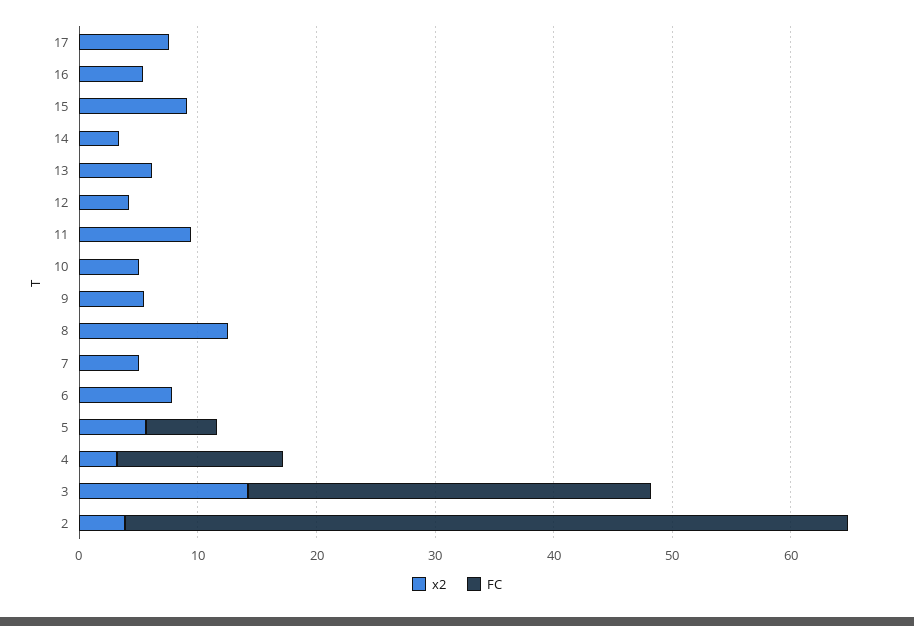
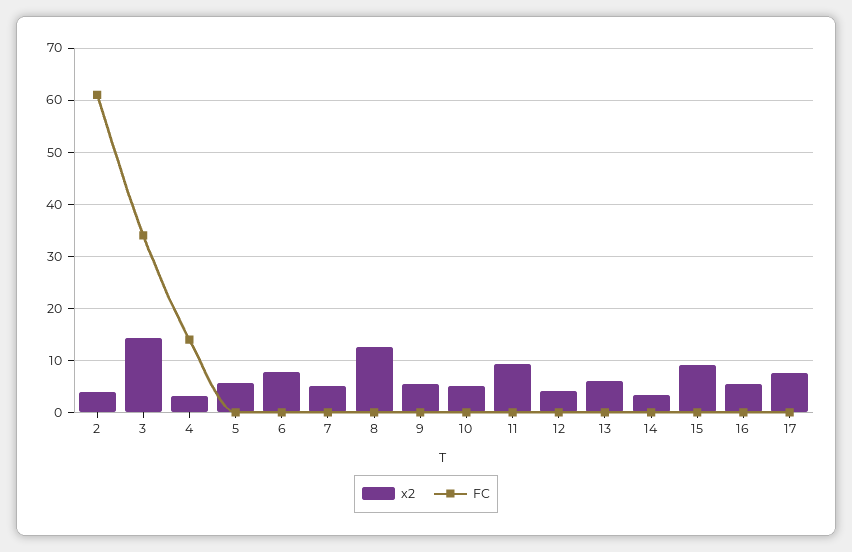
  {
    "x2": {
      "17": 8,
      "16": 6,
      "15": 10,
      "14": 4,
      "13": 6,
      "12": 4,
      "11": 10,
      "10": 6,
      "9": 6,
      "8": 12,
      "7": 6,
      "6": 8,
      "5": 6,
      "4": 4,
      "3": 14,
      "2": 4
    },
    "FC": {
      "17": 0,
      "16": 0,
      "15": 0,
      "14": 0,
      "13": 0,
      "12": 0,
      "11": 0,
      "10": 0,
      "9": 0,
      "8": 0,
      "7": 0,
      "6": 0,
-     "5": 6,
+     "5": 0,
      "4": 14,
      "3": 34,
      "2": 62
    }
  }

